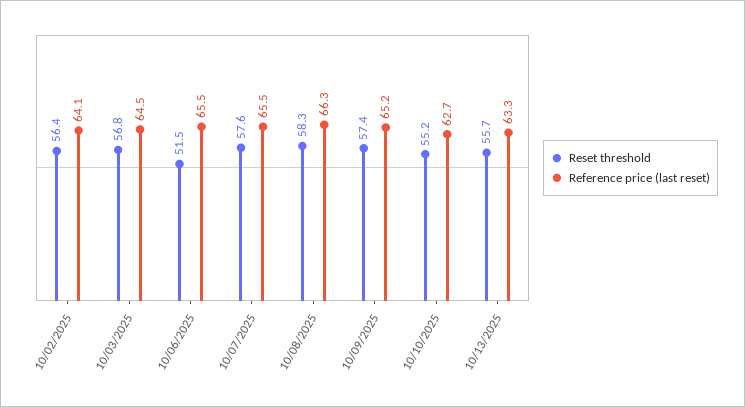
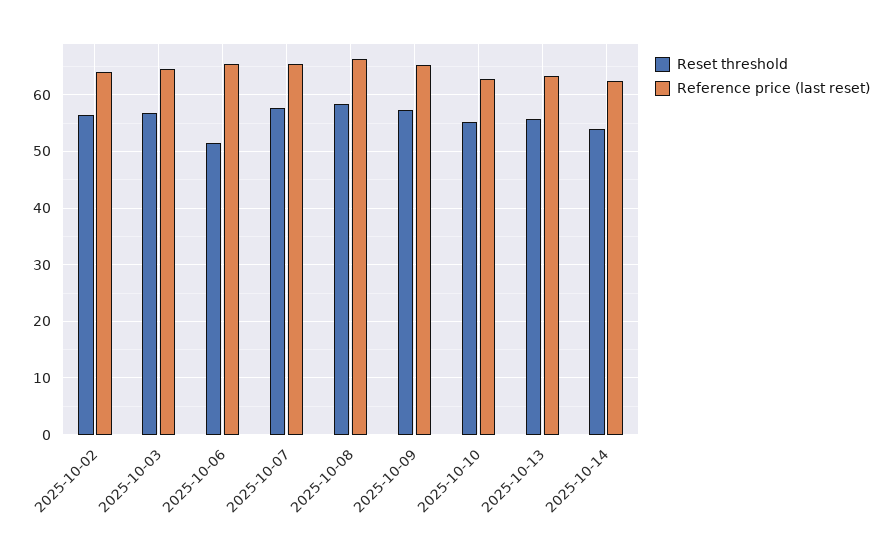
  {
    "Reset threshold": {
      "10/02/2025": 56.4,
      "10/03/2025": 56.8,
      "10/06/2025": 51.5,
      "10/07/2025": 57.6,
      "10/08/2025": 58.3,
      "10/09/2025": 57.4,
      "10/10/2025": 55.2,
-     "10/13/2025": 55.7
+     "10/13/2025": 55.7,
+     "2025-10-14": 54
    },
    "Reference price (last reset)": {
      "10/02/2025": 64.1,
      "10/03/2025": 64.5,
      "10/06/2025": 65.5,
      "10/07/2025": 65.5,
      "10/08/2025": 66.3,
      "10/09/2025": 65.2,
      "10/10/2025": 62.7,
-     "10/13/2025": 63.3
+     "10/13/2025": 63.3,
+     "2025-10-14": 62
    }
  }

